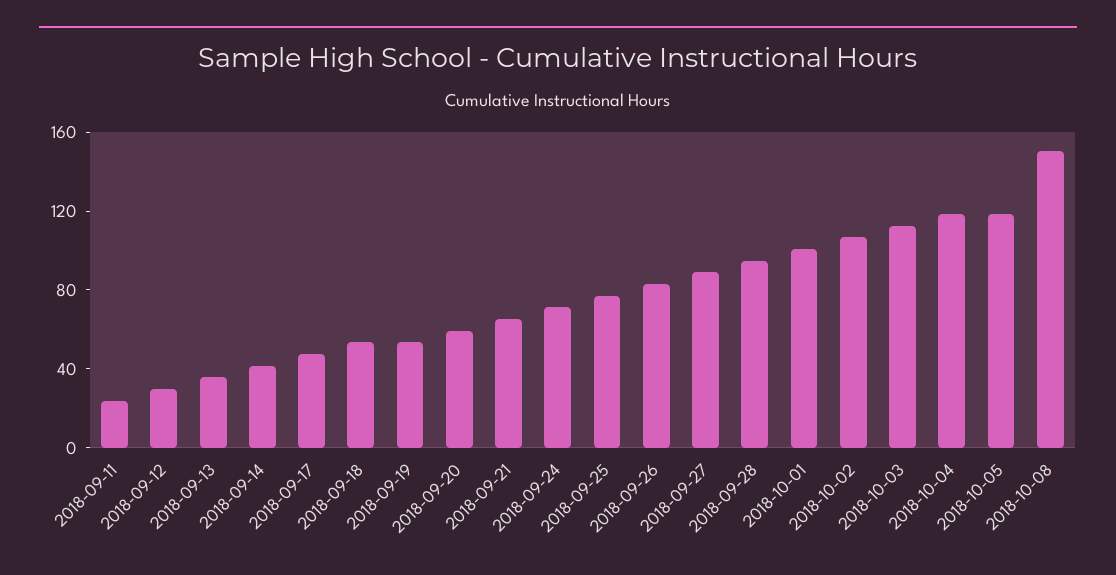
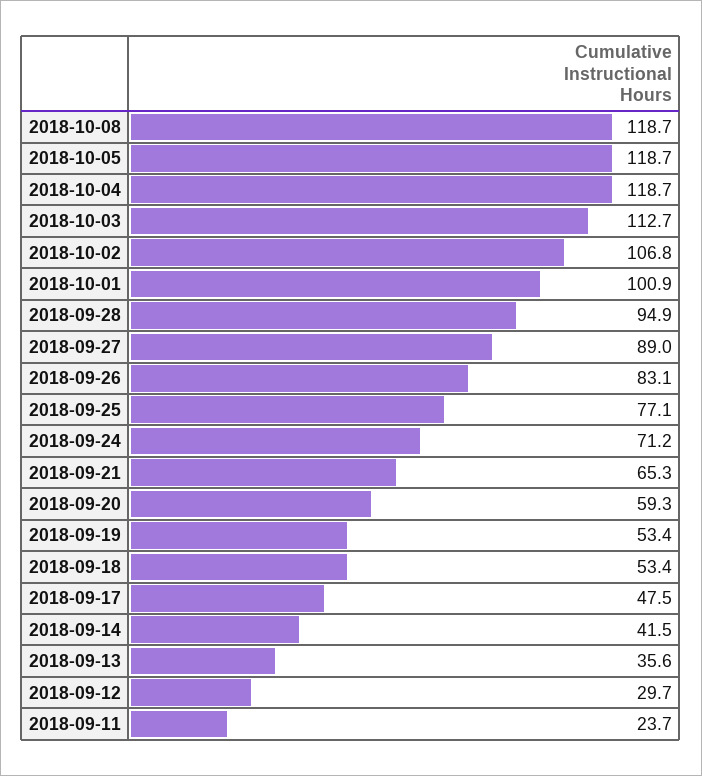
  {
    "2018-09-11": 23.7,
    "2018-09-12": 29.7,
    "2018-09-13": 35.6,
    "2018-09-14": 41.5,
    "2018-09-17": 47.5,
    "2018-09-18": 53.4,
    "2018-09-19": 53.4,
    "2018-09-20": 59.3,
    "2018-09-21": 65.3,
    "2018-09-24": 71.2,
    "2018-09-25": 77.1,
    "2018-09-26": 83.1,
    "2018-09-27": 89,
    "2018-09-28": 94.9,
    "2018-10-01": 100.9,
    "2018-10-02": 106.8,
    "2018-10-03": 112.7,
    "2018-10-04": 118.7,
    "2018-10-05": 118.7,
-   "2018-10-08": 150
+   "2018-10-08": 118.7
  }

